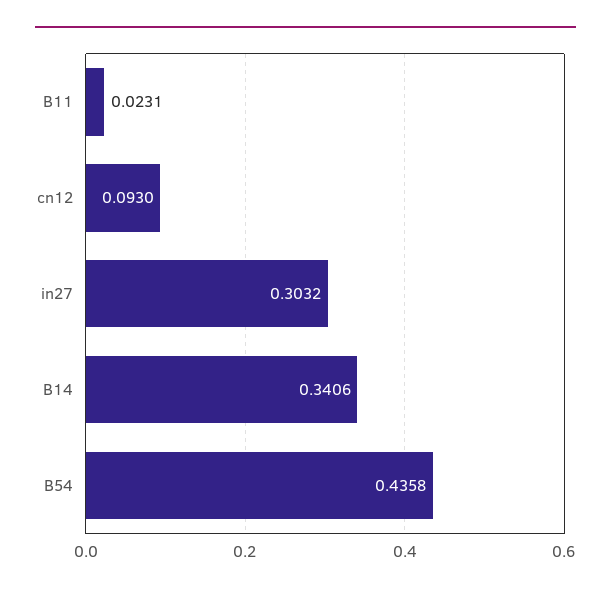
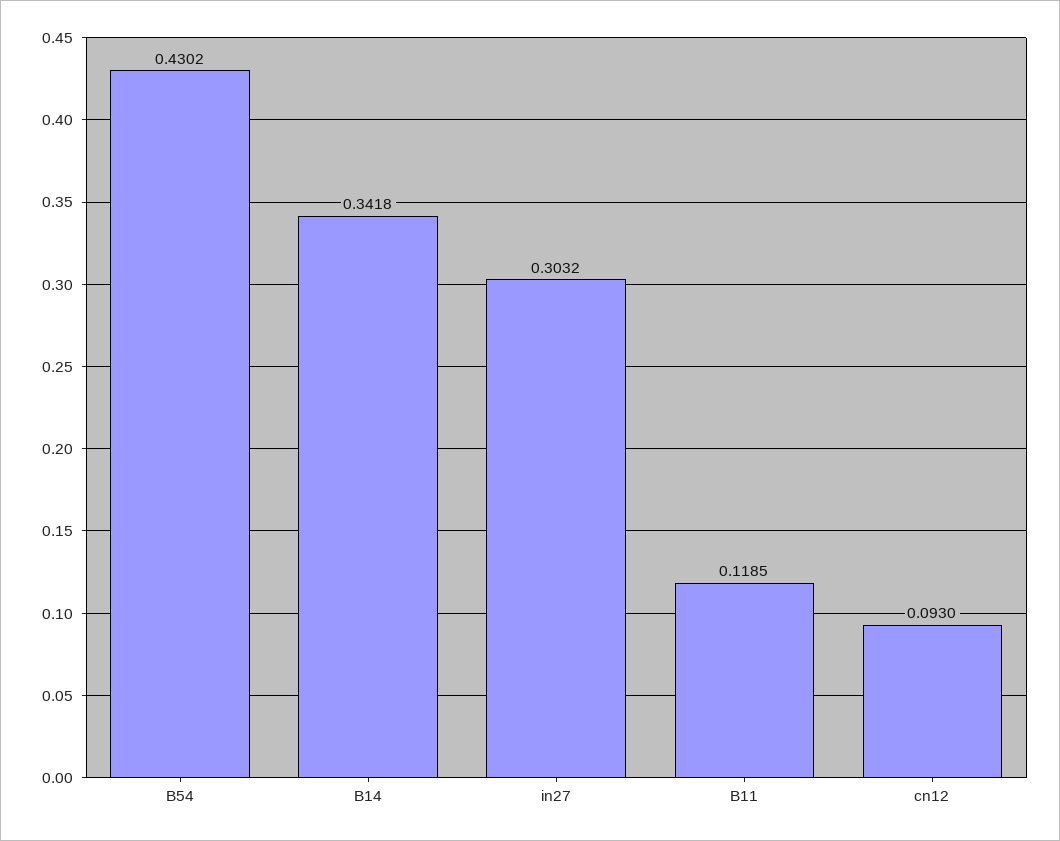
  {
-   "B11": 0.0231,
+   "B11": 0.1185,
    "cn12": 0.093,
    "in27": 0.3032,
-   "B14": 0.3406,
+   "B14": 0.3418,
-   "B54": 0.4358
+   "B54": 0.4302
  }

